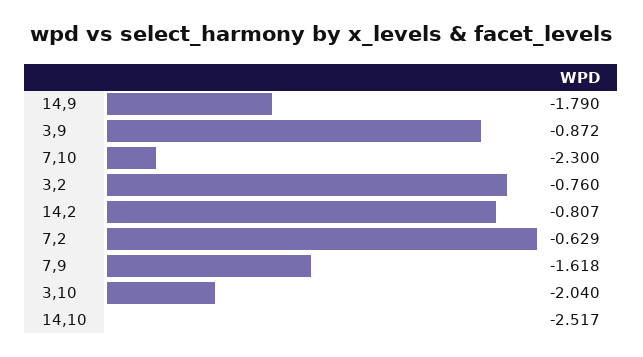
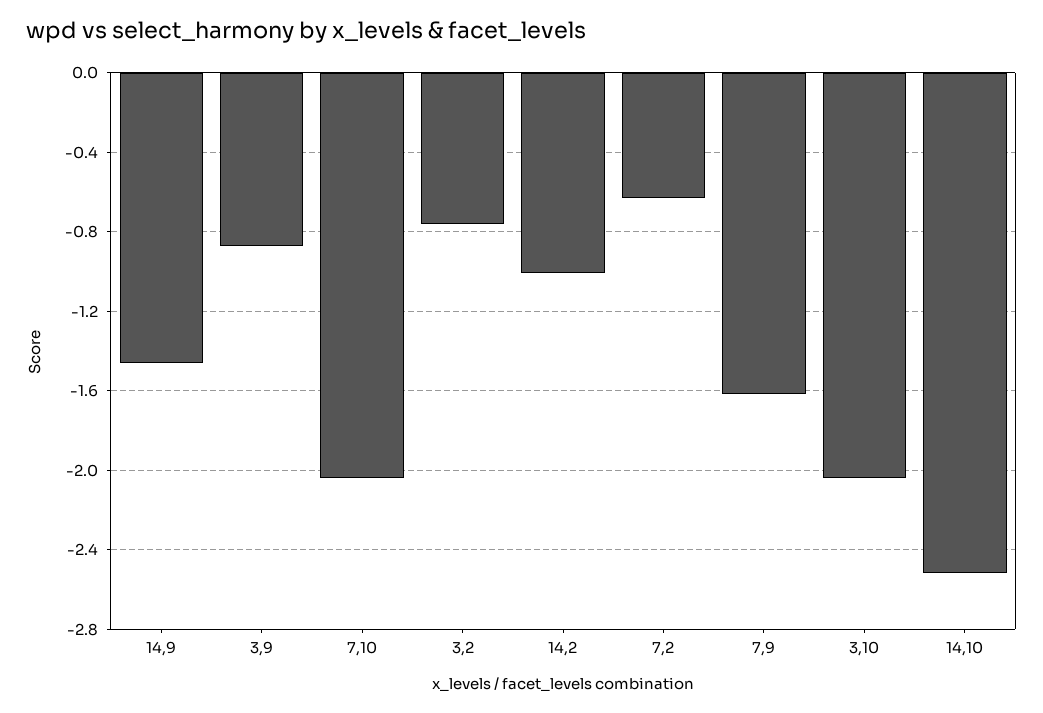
  {
-   "14,9": -1.79,
+   "14,9": -1.45,
    "3,9": -0.872,
-   "7,10": -2.3,
+   "7,10": -2.05,
    "3,2": -0.76,
-   "14,2": -0.807,
+   "14,2": -1,
    "7,2": -0.629,
    "7,9": -1.618,
    "3,10": -2.04,
    "14,10": -2.517
  }

